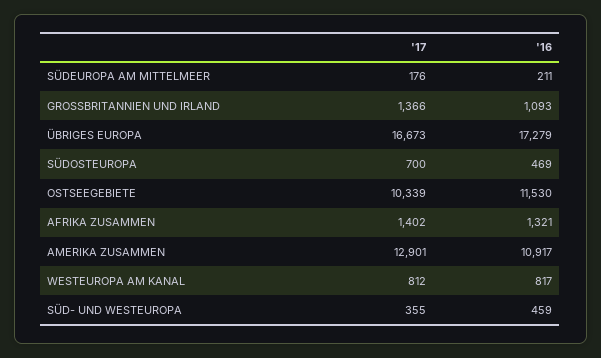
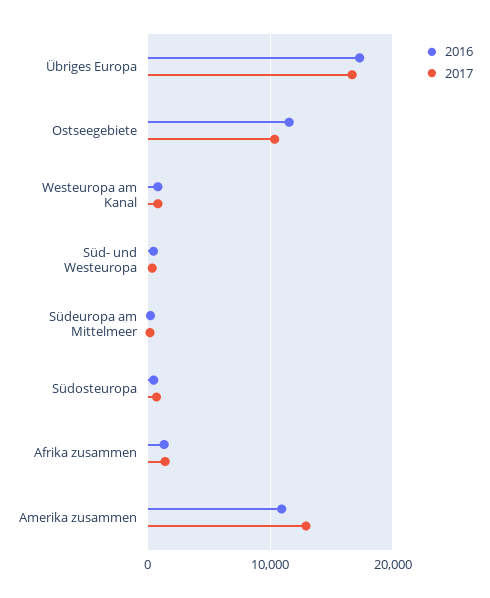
  {
    "'17": {
      "SÜDEUROPA AM MITTELMEER": 176,
-     "GROSSBRITANNIEN UND IRLAND": 1366,
      "ÜBRIGES EUROPA": 16673,
      "SÜDOSTEUROPA": 700,
      "OSTSEEGEBIETE": 10339,
      "AFRIKA ZUSAMMEN": 1402,
      "AMERIKA ZUSAMMEN": 12901,
      "WESTEUROPA AM KANAL": 812,
      "SÜD- UND WESTEUROPA": 355
    },
    "'16": {
      "SÜDEUROPA AM MITTELMEER": 211,
-     "GROSSBRITANNIEN UND IRLAND": 1093,
      "ÜBRIGES EUROPA": 17279,
      "SÜDOSTEUROPA": 469,
      "OSTSEEGEBIETE": 11530,
      "AFRIKA ZUSAMMEN": 1321,
      "AMERIKA ZUSAMMEN": 10917,
      "WESTEUROPA AM KANAL": 817,
      "SÜD- UND WESTEUROPA": 459
    }
  }

